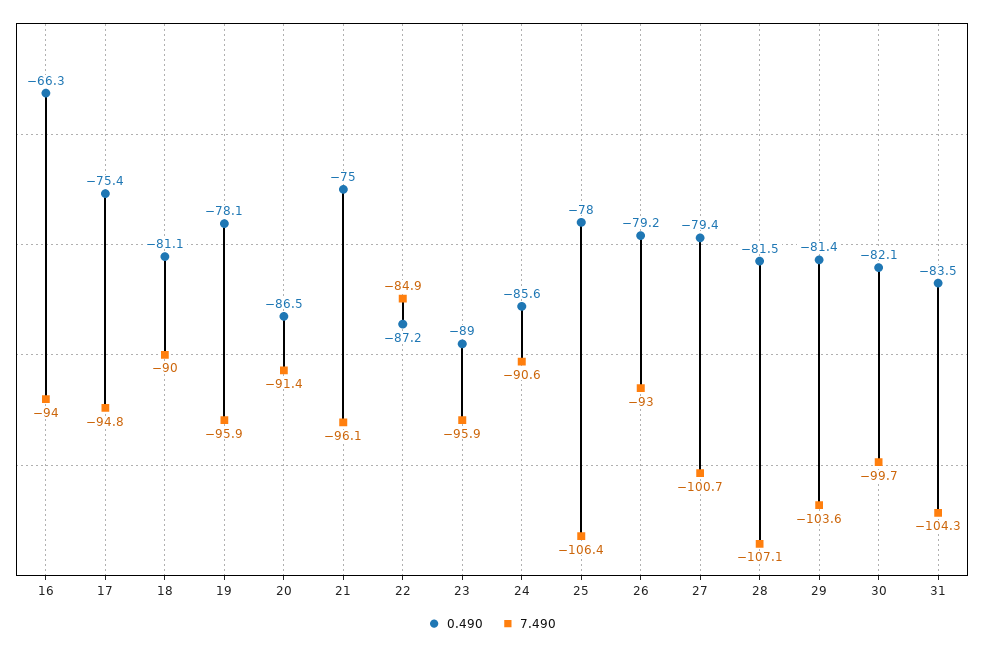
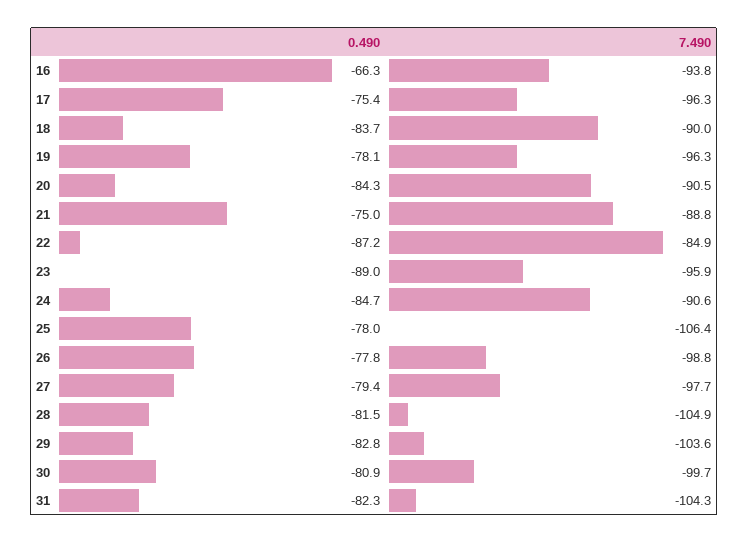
  {
    "0.490": {
      "16": -66.3,
      "17": -75.4,
-     "18": -81.1,
+     "18": -83.7,
      "19": -78.1,
-     "20": -86.5,
+     "20": -84.3,
      "21": -75,
      "22": -87.2,
      "23": -89,
-     "24": -85.6,
+     "24": -84.7,
      "25": -78,
-     "26": -79.2,
+     "26": -77.8,
      "27": -79.4,
      "28": -81.5,
-     "29": -81.4,
+     "29": -82.8,
-     "30": -82.1,
+     "30": -80.9,
-     "31": -83.5
+     "31": -82.3
    },
    "7.490": {
-     "16": -94,
+     "16": -93.8,
-     "17": -94.8,
+     "17": -96.3,
      "18": -90,
-     "19": -95.9,
+     "19": -96.3,
-     "20": -91.4,
+     "20": -90.5,
-     "21": -96.1,
+     "21": -88.8,
      "22": -84.9,
      "23": -95.9,
      "24": -90.6,
      "25": -106.4,
-     "26": -93,
+     "26": -98.8,
-     "27": -100.7,
+     "27": -97.7,
-     "28": -107.1,
+     "28": -104.9,
      "29": -103.6,
      "30": -99.7,
      "31": -104.3
    }
  }

